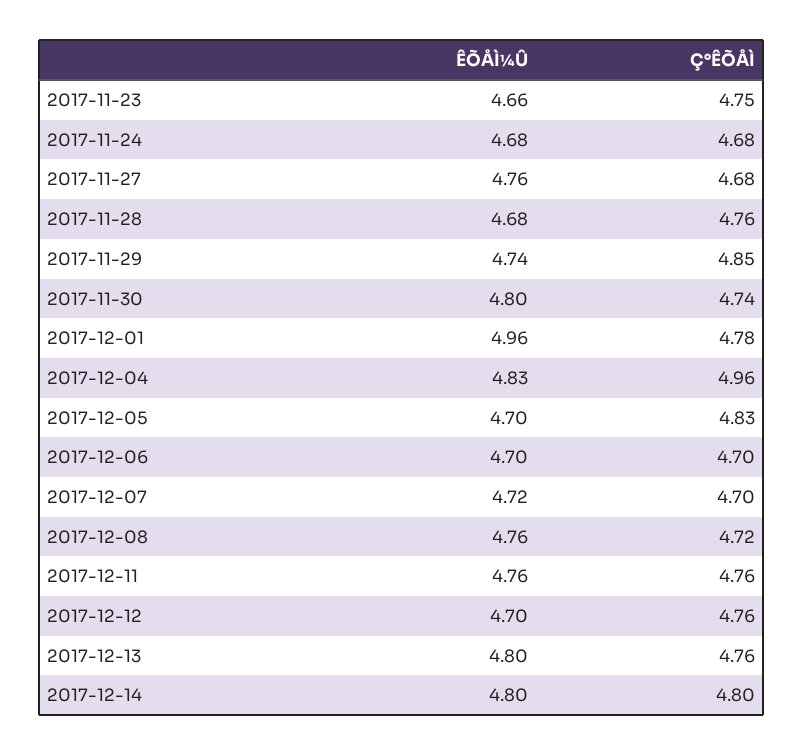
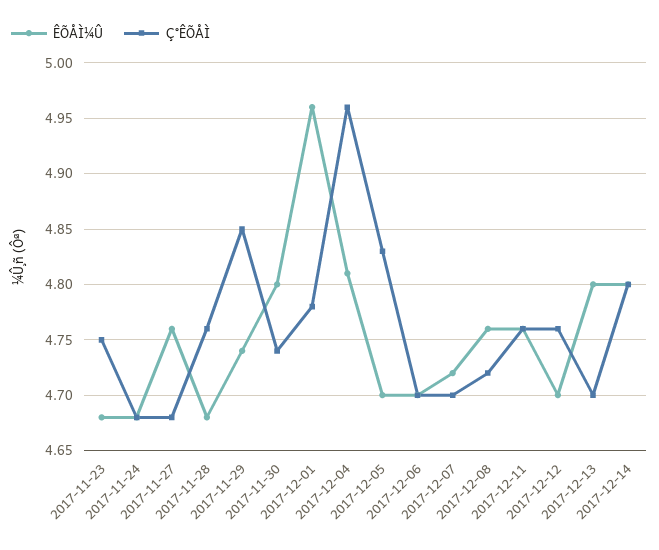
  {
    "ÊÕÅÌ¼Û": {
-     "2017-11-23": 4.66,
+     "2017-11-23": 4.68,
      "2017-11-24": 4.68,
      "2017-11-27": 4.76,
      "2017-11-28": 4.68,
      "2017-11-29": 4.74,
      "2017-11-30": 4.8,
      "2017-12-01": 4.96,
-     "2017-12-04": 4.83,
+     "2017-12-04": 4.81,
      "2017-12-05": 4.7,
      "2017-12-06": 4.7,
      "2017-12-07": 4.72,
      "2017-12-08": 4.76,
      "2017-12-11": 4.76,
      "2017-12-12": 4.7,
      "2017-12-13": 4.8,
      "2017-12-14": 4.8
    },
    "Ç°ÊÕÅÌ": {
      "2017-11-23": 4.75,
      "2017-11-24": 4.68,
      "2017-11-27": 4.68,
      "2017-11-28": 4.76,
      "2017-11-29": 4.85,
      "2017-11-30": 4.74,
      "2017-12-01": 4.78,
      "2017-12-04": 4.96,
      "2017-12-05": 4.83,
      "2017-12-06": 4.7,
      "2017-12-07": 4.7,
      "2017-12-08": 4.72,
      "2017-12-11": 4.76,
      "2017-12-12": 4.76,
-     "2017-12-13": 4.76,
+     "2017-12-13": 4.7,
      "2017-12-14": 4.8
    }
  }

